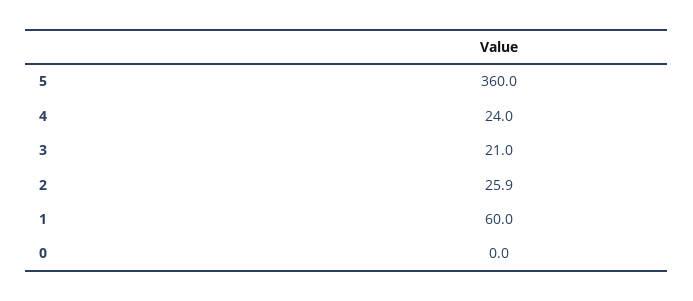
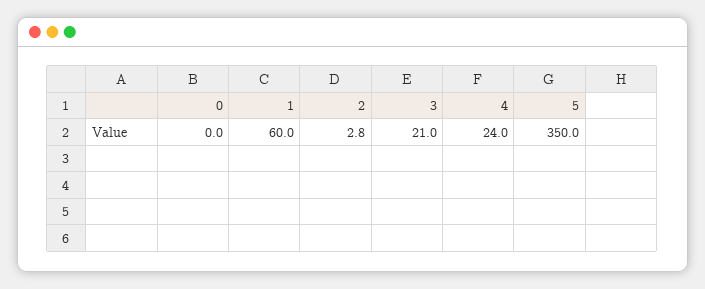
  {
-   "5": 360,
+   "5": 350,
    "4": 24,
    "3": 21,
-   "2": 25.9,
+   "2": 2.8,
    "1": 60,
    "0": 0
  }

